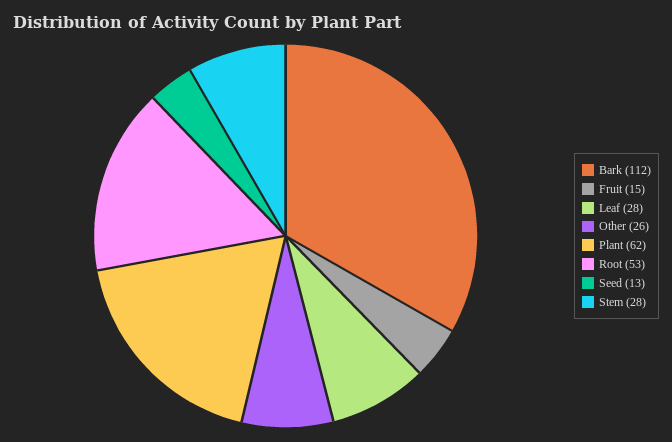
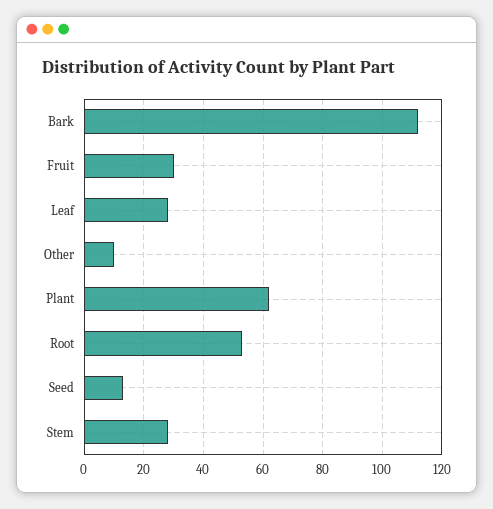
  {
    "Bark": 112,
-   "Fruit": 15,
+   "Fruit": 30,
    "Leaf": 28,
-   "Other": 26,
+   "Other": 10,
    "Plant": 62,
    "Root": 53,
    "Seed": 13,
    "Stem": 28
  }

